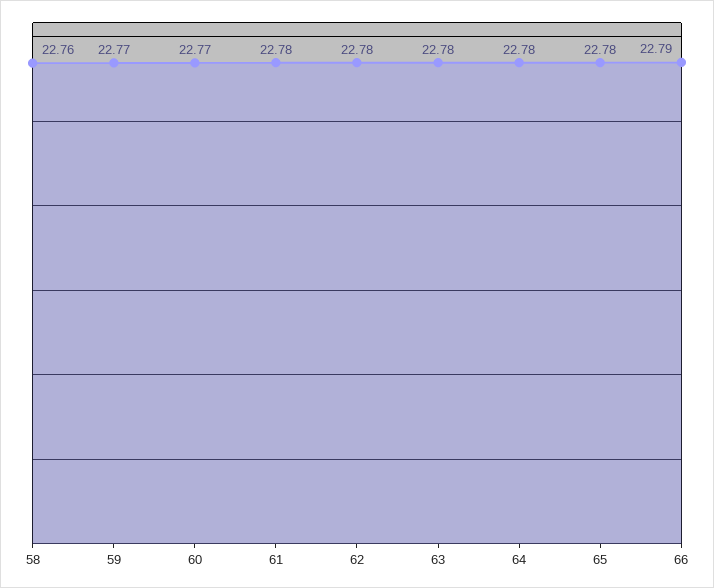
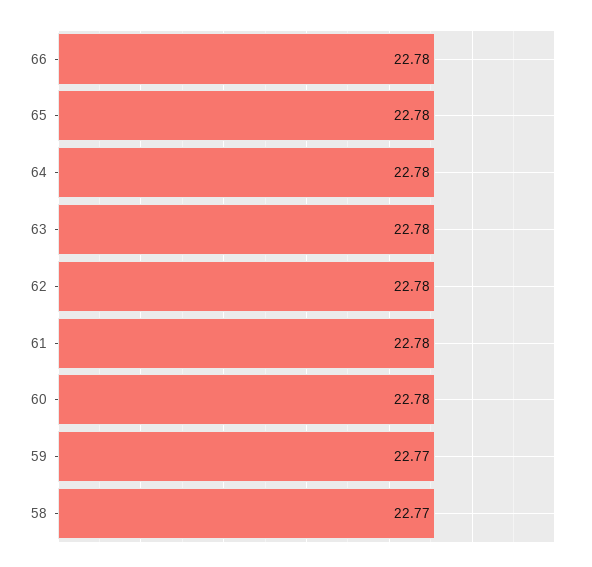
  {
-   "58": 22.76,
+   "58": 22.77,
    "59": 22.77,
-   "60": 22.77,
+   "60": 22.78,
    "61": 22.78,
    "62": 22.78,
    "63": 22.78,
    "64": 22.78,
    "65": 22.78,
-   "66": 22.79
+   "66": 22.78
  }

